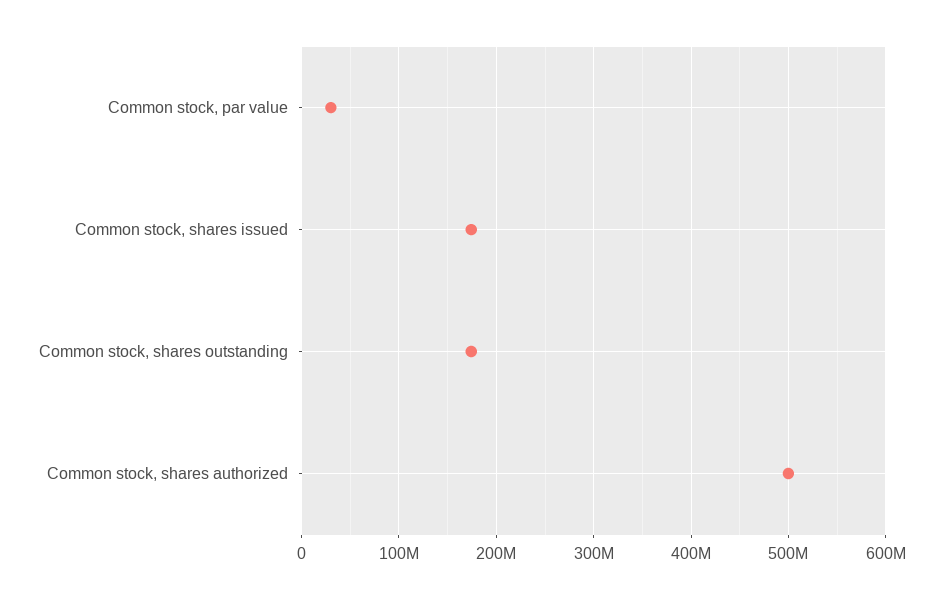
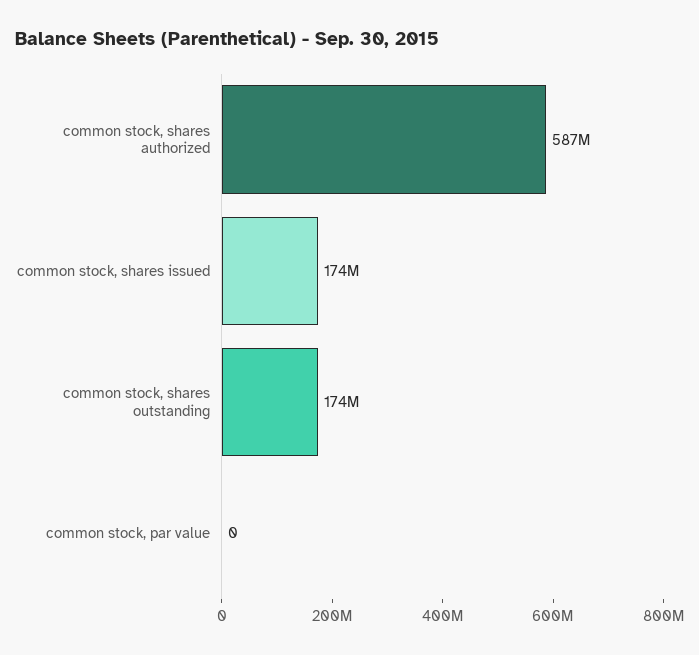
  {
-   "Common stock, par value": 30000000,
+   "Common stock, par value": 0,
    "Common stock, shares issued": 174000000,
    "Common stock, shares outstanding": 174000000,
-   "Common stock, shares authorized": 500000000
+   "Common stock, shares authorized": 587000000
  }

